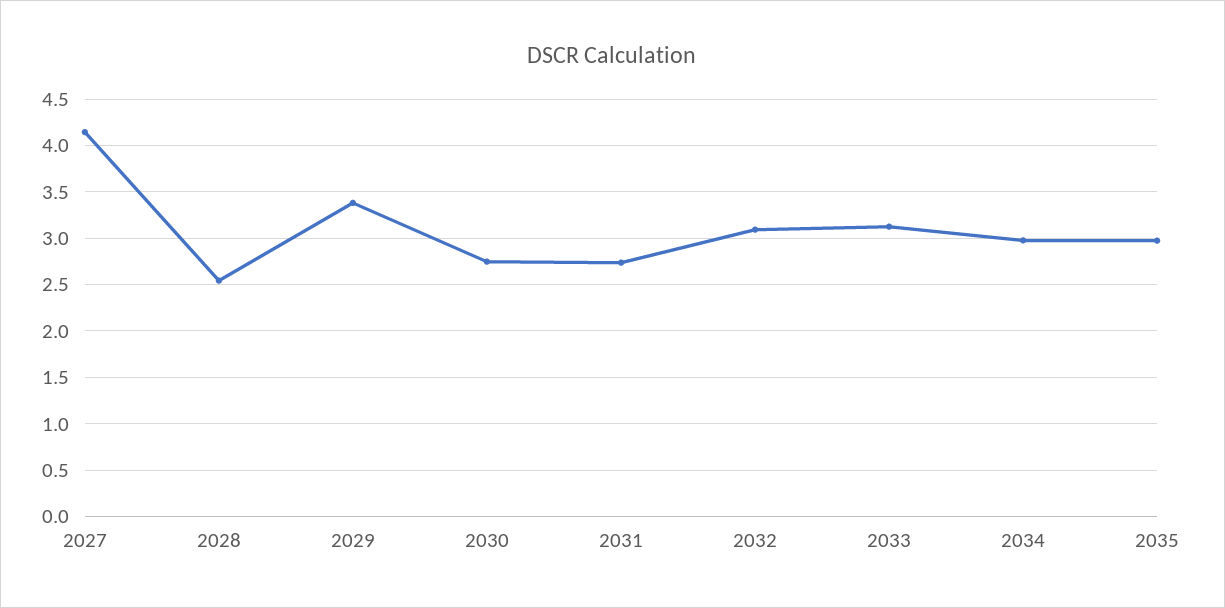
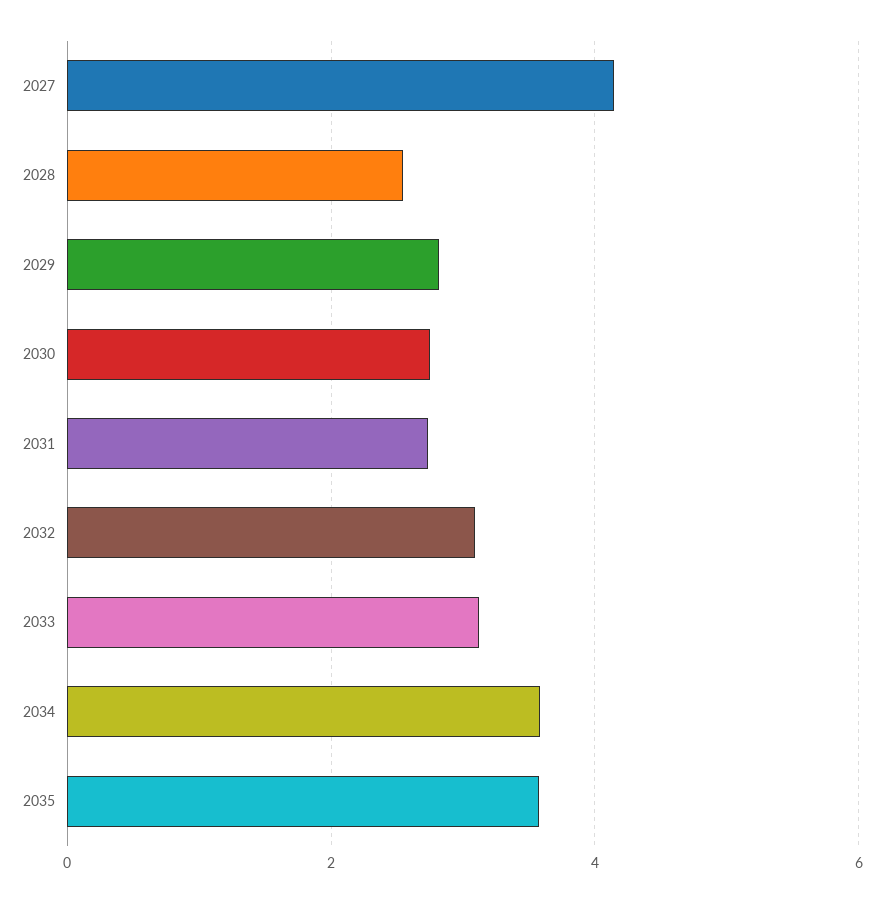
  {
    "2027": 4.1,
    "2028": 2.5,
-   "2029": 3.4,
+   "2029": 2.8,
    "2030": 2.7,
    "2031": 2.7,
    "2032": 3.1,
    "2033": 3.1,
-   "2034": 3,
+   "2034": 3.6,
-   "2035": 3
+   "2035": 3.6
  }

